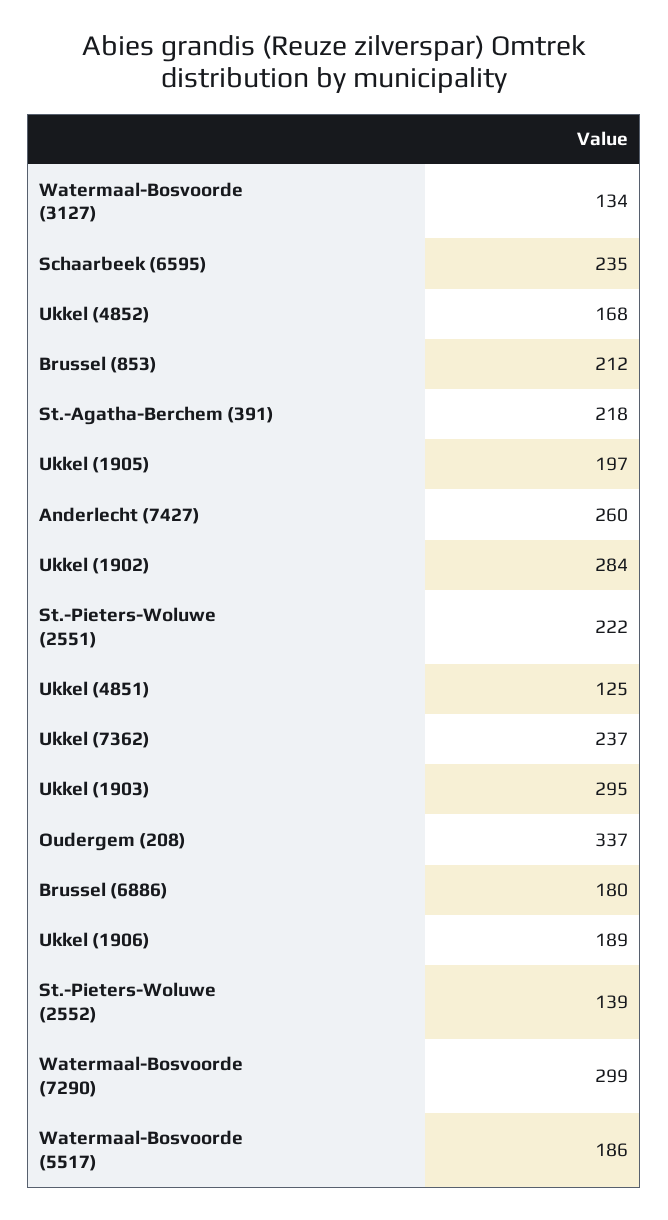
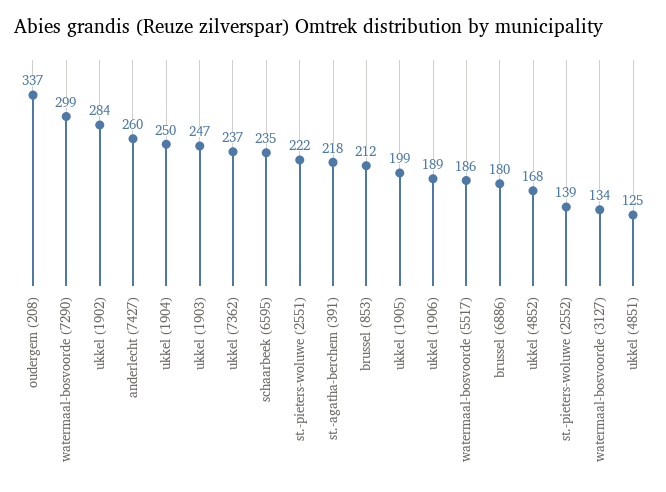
  {
    "Watermaal-Bosvoorde (3127)": 134,
    "Schaarbeek (6595)": 235,
    "Ukkel (4852)": 168,
    "Brussel (853)": 212,
    "St.-Agatha-Berchem (391)": 218,
-   "Ukkel (1905)": 197,
+   "Ukkel (1905)": 199,
    "Anderlecht (7427)": 260,
    "Ukkel (1902)": 284,
    "St.-Pieters-Woluwe (2551)": 222,
    "Ukkel (4851)": 125,
    "Ukkel (7362)": 237,
-   "Ukkel (1903)": 295,
+   "Ukkel (1903)": 247,
    "Oudergem (208)": 337,
    "Brussel (6886)": 180,
    "Ukkel (1906)": 189,
    "St.-Pieters-Woluwe (2552)": 139,
    "Watermaal-Bosvoorde (7290)": 299,
-   "Watermaal-Bosvoorde (5517)": 186
+   "Watermaal-Bosvoorde (5517)": 186,
+   "ukkel (1904)": 250
  }

